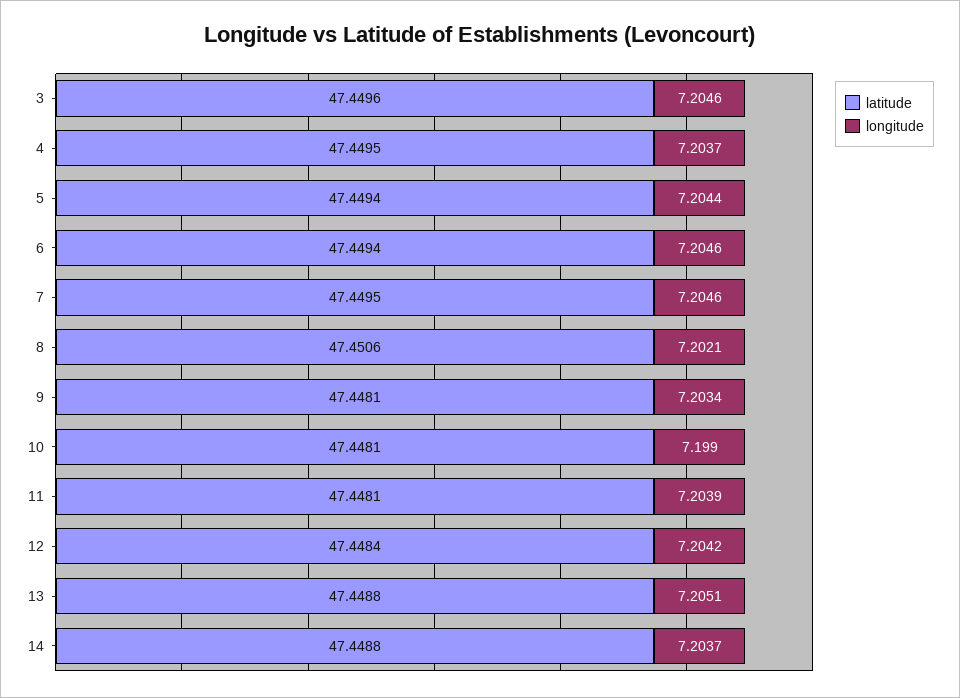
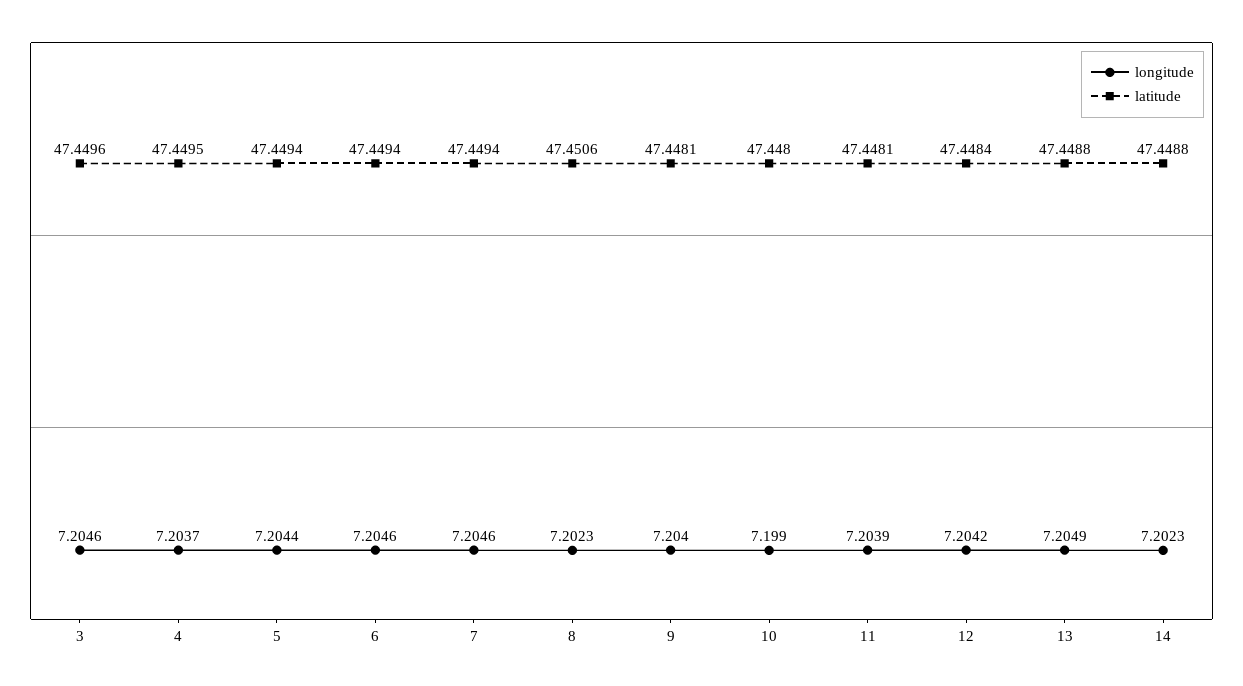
  {
    "latitude": {
      "3": 47.4496,
      "4": 47.4495,
      "5": 47.4494,
      "6": 47.4494,
-     "7": 47.4495,
+     "7": 47.4494,
      "8": 47.4506,
      "9": 47.4481,
-     "10": 47.4481,
+     "10": 47.448,
      "11": 47.4481,
      "12": 47.4484,
      "13": 47.4488,
      "14": 47.4488
    },
    "longitude": {
      "3": 7.2046,
      "4": 7.2037,
      "5": 7.2044,
      "6": 7.2046,
      "7": 7.2046,
-     "8": 7.2021,
+     "8": 7.2023,
-     "9": 7.2034,
+     "9": 7.204,
      "10": 7.199,
      "11": 7.2039,
      "12": 7.2042,
-     "13": 7.2051,
+     "13": 7.2049,
-     "14": 7.2037
+     "14": 7.2023
    }
  }

